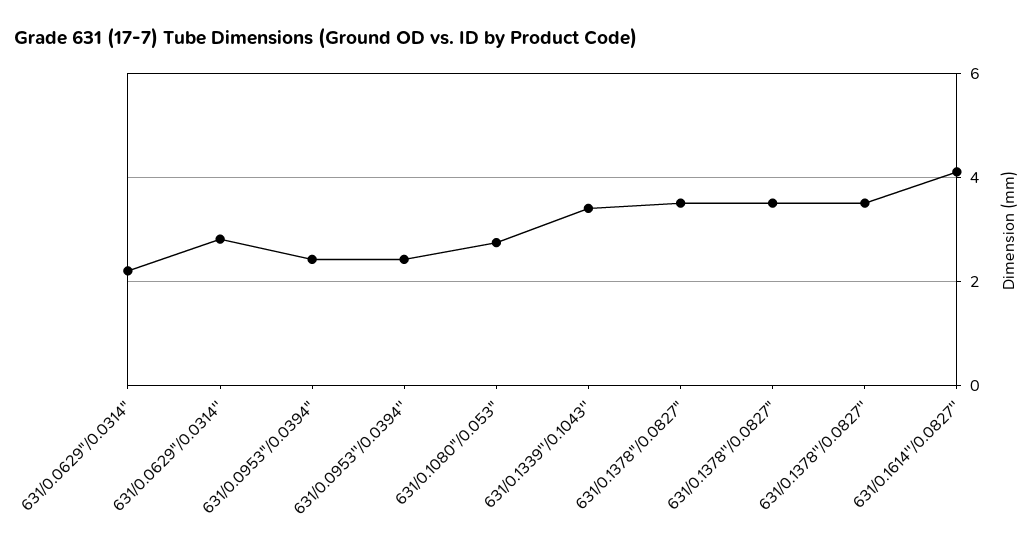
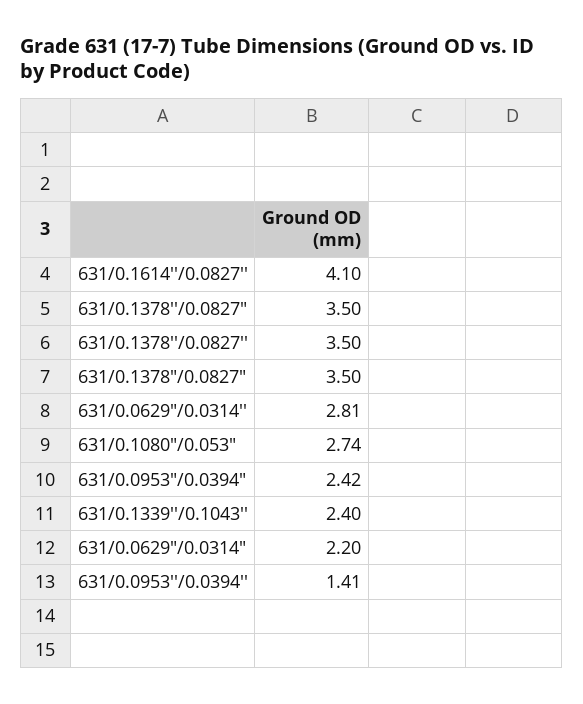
  {
    "631/0.0629\"/0.0314\"": 2.2,
    "631/0.0629\"/0.0314''": 2.81,
    "631/0.0953\"/0.0394\"": 2.42,
-   "631/0.0953''/0.0394''": 2.4,
+   "631/0.0953''/0.0394''": 1.41,
    "631/0.1080\"/0.053\"": 2.74,
-   "631/0.1339''/0.1043''": 3.4,
+   "631/0.1339''/0.1043''": 2.4,
    "631/0.1378\"/0.0827\"": 3.5,
    "631/0.1378''/0.0827\"": 3.5,
    "631/0.1378''/0.0827''": 3.5,
    "631/0.1614''/0.0827''": 4.1
  }

